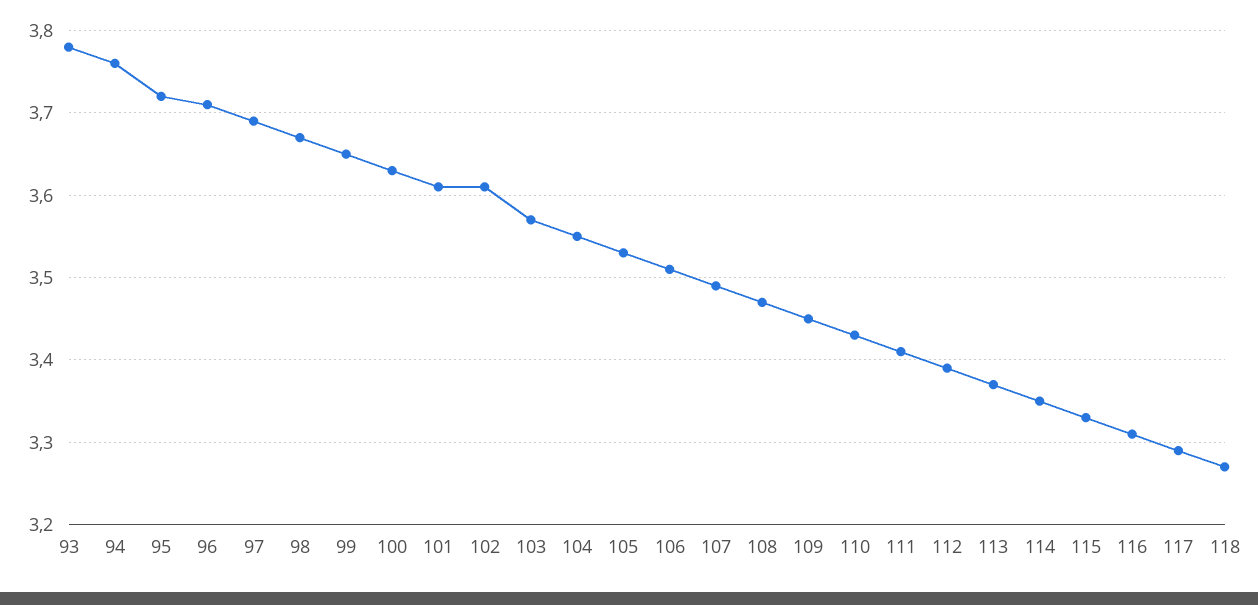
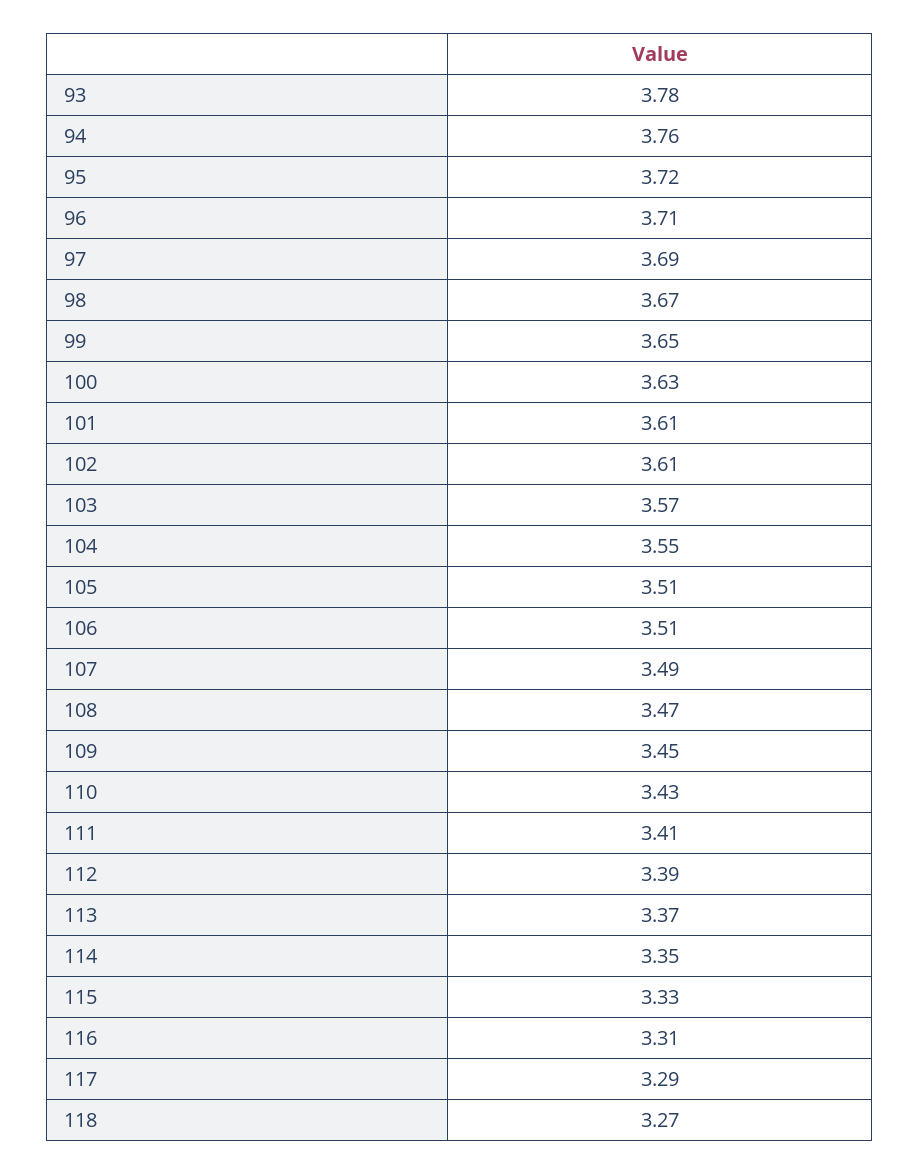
  {
    "93": 3.78,
    "94": 3.76,
    "95": 3.72,
    "96": 3.71,
    "97": 3.69,
    "98": 3.67,
    "99": 3.65,
    "100": 3.63,
    "101": 3.61,
    "102": 3.61,
    "103": 3.57,
    "104": 3.55,
-   "105": 3.53,
+   "105": 3.51,
    "106": 3.51,
    "107": 3.49,
    "108": 3.47,
    "109": 3.45,
    "110": 3.43,
    "111": 3.41,
    "112": 3.39,
    "113": 3.37,
    "114": 3.35,
    "115": 3.33,
    "116": 3.31,
    "117": 3.29,
    "118": 3.27
  }

